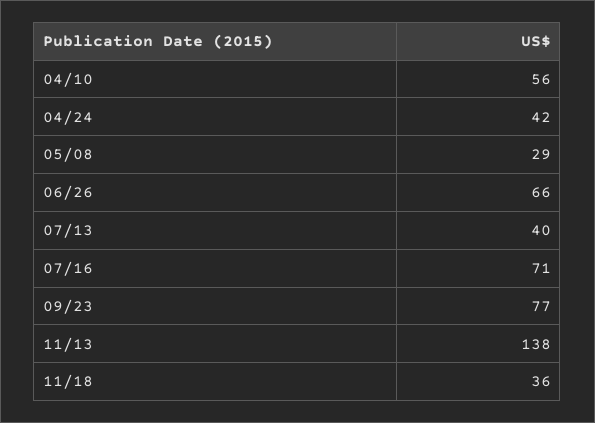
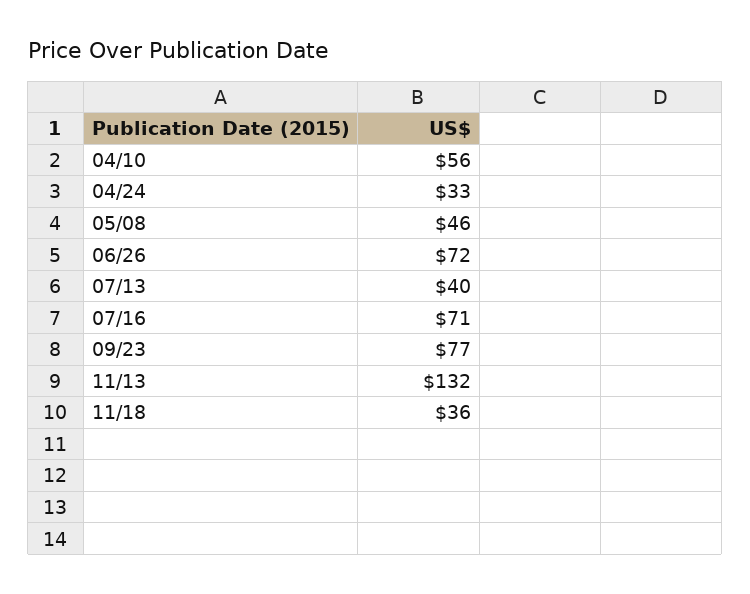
  {
    "04/10": 56,
-   "04/24": 42,
+   "04/24": 33,
-   "05/08": 29,
+   "05/08": 46,
-   "06/26": 66,
+   "06/26": 72,
    "07/13": 40,
    "07/16": 71,
    "09/23": 77,
-   "11/13": 138,
+   "11/13": 132,
    "11/18": 36
  }

